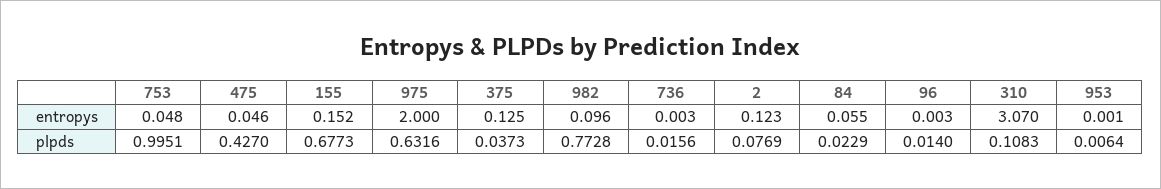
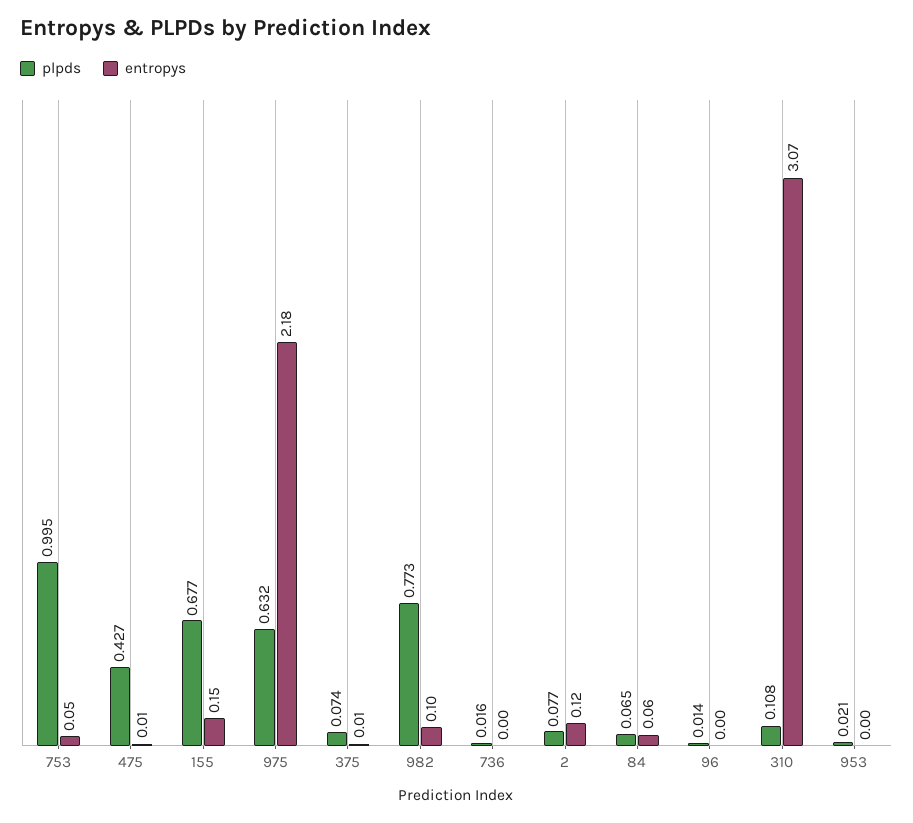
  {
    "entropys": {
      "753": 0.048,
-     "475": 0.046,
+     "475": 0.01,
      "155": 0.152,
-     "975": 2,
+     "975": 2.18,
-     "375": 0.125,
+     "375": 0.01,
      "982": 0.096,
      "736": 0.003,
      "2": 0.123,
      "84": 0.055,
      "96": 0.003,
      "310": 3.07,
      "953": 0.001
    },
    "plpds": {
      "753": 0.9951,
      "475": 0.427,
      "155": 0.6773,
      "975": 0.6316,
-     "375": 0.0373,
+     "375": 0.074,
      "982": 0.7728,
      "736": 0.0156,
      "2": 0.0769,
-     "84": 0.0229,
+     "84": 0.065,
      "96": 0.014,
      "310": 0.1083,
-     "953": 0.0064
+     "953": 0.021
    }
  }

